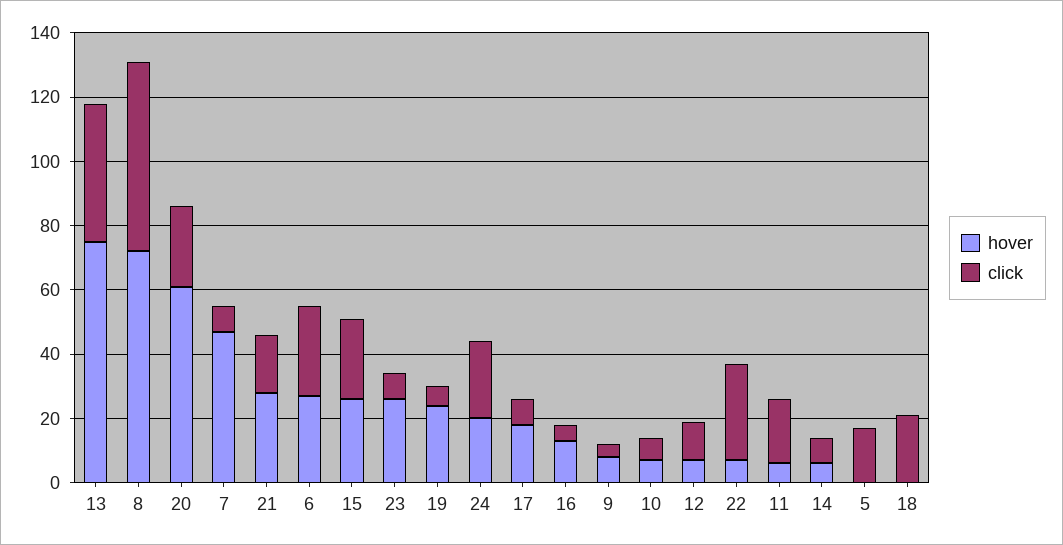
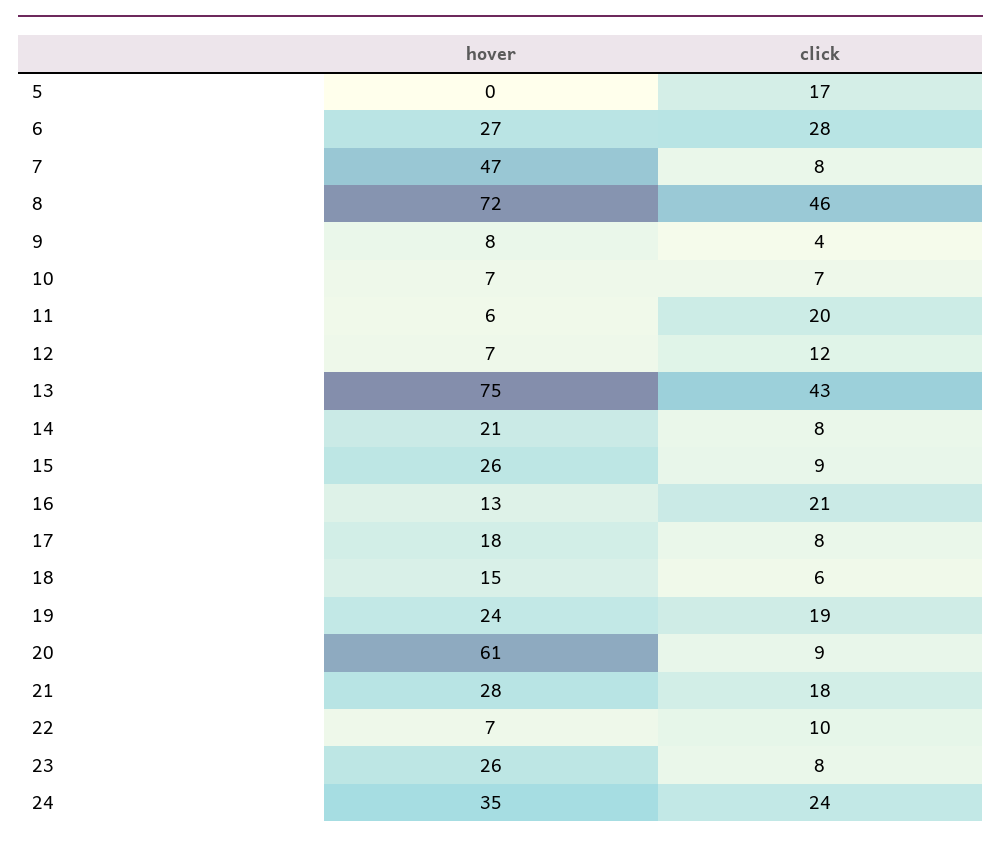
  {
    "hover": {
      "13": 75,
      "8": 72,
      "20": 61,
      "7": 47,
      "21": 28,
      "6": 27,
      "15": 26,
      "23": 26,
      "19": 24,
-     "24": 20,
+     "24": 35,
      "17": 18,
      "16": 13,
      "9": 8,
      "10": 7,
      "12": 7,
      "22": 7,
      "11": 6,
-     "14": 5,
+     "14": 21,
      "5": 0,
-     "18": 0
+     "18": 15
    },
    "click": {
      "13": 43,
-     "8": 60,
+     "8": 46,
-     "20": 25,
+     "20": 9,
      "7": 8,
      "21": 18,
      "6": 28,
-     "15": 25,
+     "15": 9,
      "23": 8,
-     "19": 5,
+     "19": 19,
      "24": 24,
      "17": 8,
-     "16": 5,
+     "16": 21,
      "9": 4,
      "10": 7,
      "12": 12,
-     "22": 30,
+     "22": 10,
      "11": 20,
      "14": 8,
      "5": 17,
-     "18": 20
+     "18": 6
    }
  }

